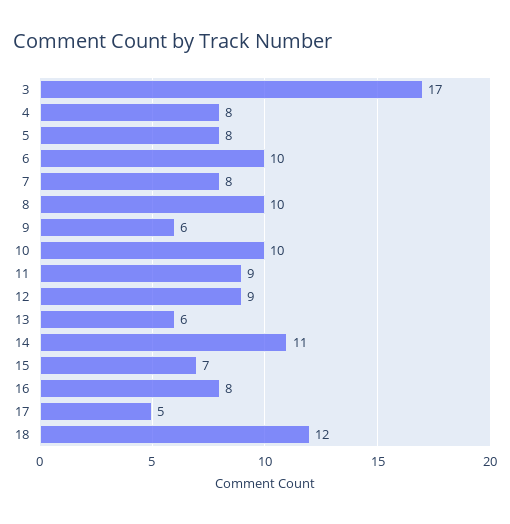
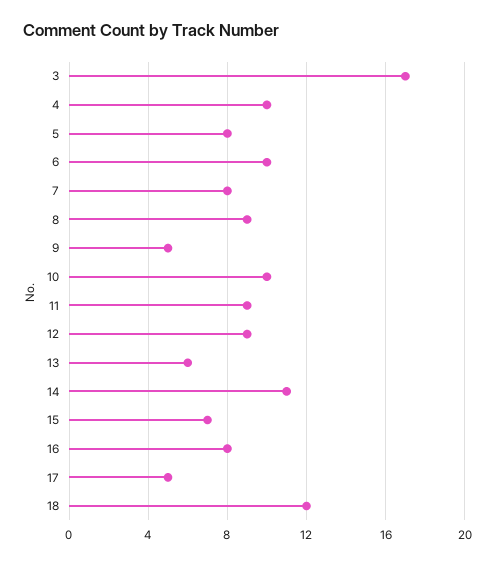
  {
    "3": 17,
-   "4": 8,
+   "4": 10,
    "5": 8,
    "6": 10,
    "7": 8,
-   "8": 10,
+   "8": 9,
-   "9": 6,
+   "9": 5,
    "10": 10,
    "11": 9,
    "12": 9,
    "13": 6,
    "14": 11,
    "15": 7,
    "16": 8,
    "17": 5,
    "18": 12
  }

